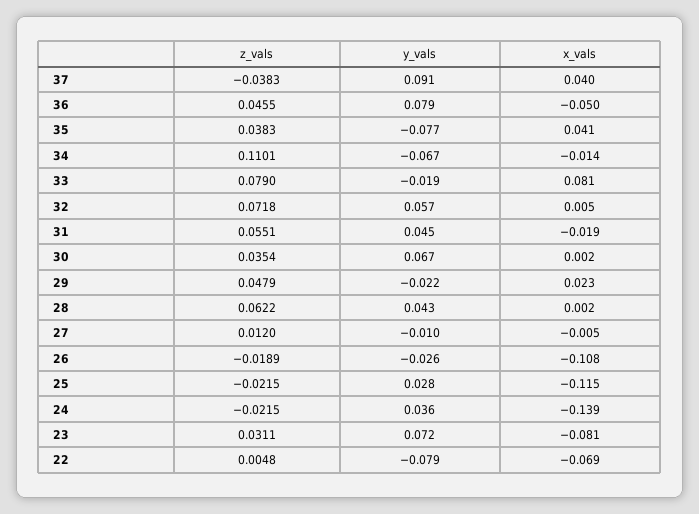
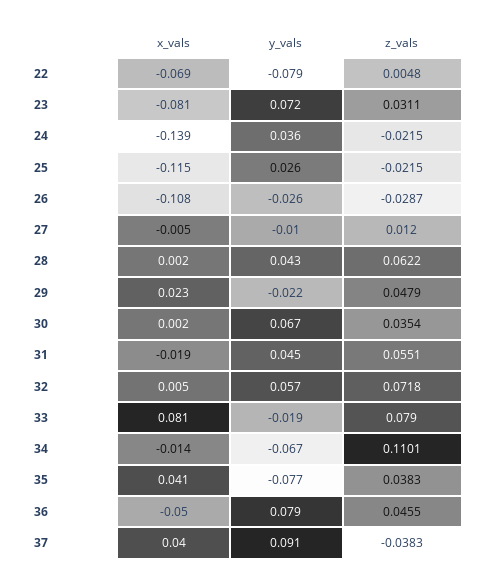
  {
    "z_vals": {
      "37": -0.0383,
      "36": 0.0455,
      "35": 0.0383,
      "34": 0.1101,
      "33": 0.079,
      "32": 0.0718,
      "31": 0.0551,
      "30": 0.0354,
      "29": 0.0479,
      "28": 0.0622,
      "27": 0.012,
-     "26": -0.0189,
+     "26": -0.0287,
      "25": -0.0215,
      "24": -0.0215,
      "23": 0.0311,
      "22": 0.0048
    },
    "y_vals": {
      "37": 0.091,
      "36": 0.079,
      "35": -0.077,
      "34": -0.067,
      "33": -0.019,
      "32": 0.057,
      "31": 0.045,
      "30": 0.067,
      "29": -0.022,
      "28": 0.043,
      "27": -0.01,
      "26": -0.026,
-     "25": 0.028,
+     "25": 0.026,
      "24": 0.036,
      "23": 0.072,
      "22": -0.079
    },
    "x_vals": {
      "37": 0.04,
      "36": -0.05,
      "35": 0.041,
      "34": -0.014,
      "33": 0.081,
      "32": 0.005,
      "31": -0.019,
      "30": 0.002,
      "29": 0.023,
      "28": 0.002,
      "27": -0.005,
      "26": -0.108,
      "25": -0.115,
      "24": -0.139,
      "23": -0.081,
      "22": -0.069
    }
  }

